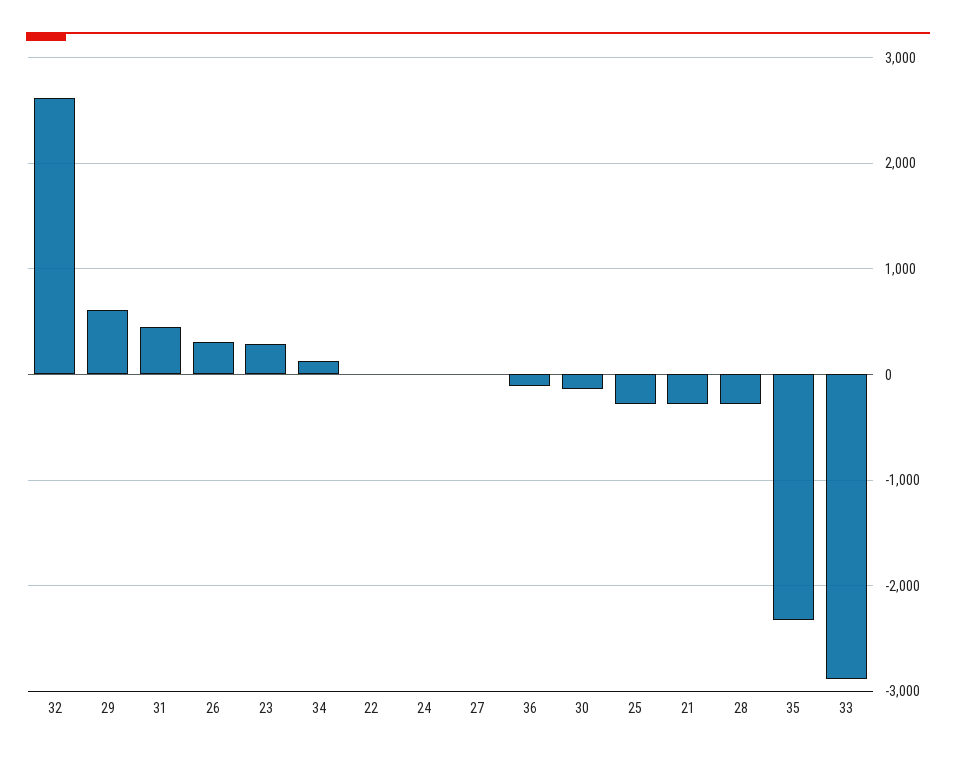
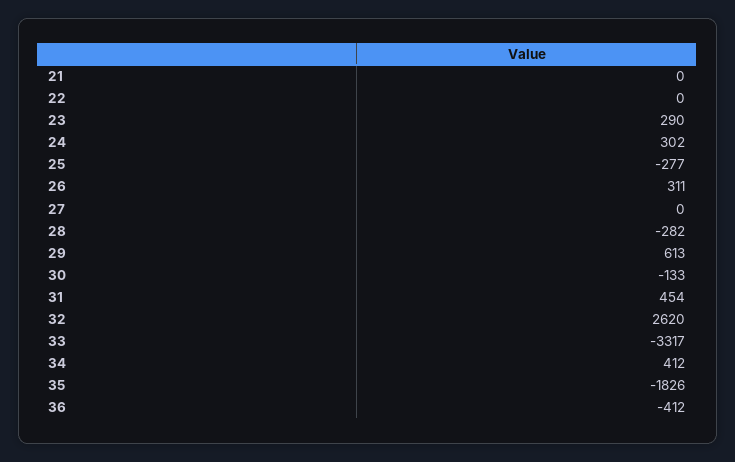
  {
    "32": 2620,
    "29": 613,
    "31": 454,
    "26": 311,
    "23": 290,
-   "34": 100,
+   "34": 412,
    "22": 0,
-   "24": 0,
+   "24": 302,
    "27": 0,
-   "36": -100,
+   "36": -412,
    "30": -133,
    "25": -277,
-   "21": -300,
+   "21": 0,
    "28": -282,
-   "35": -2300,
+   "35": -1826,
-   "33": -2900
+   "33": -3317
  }

